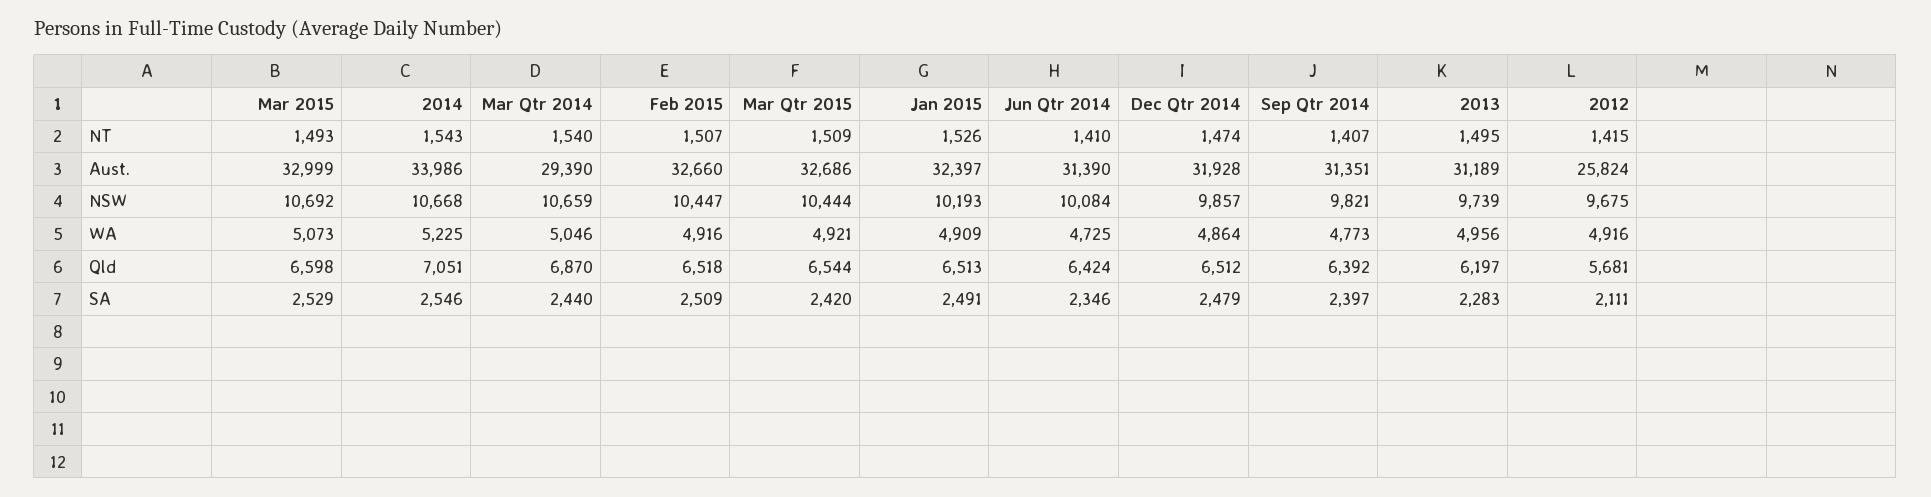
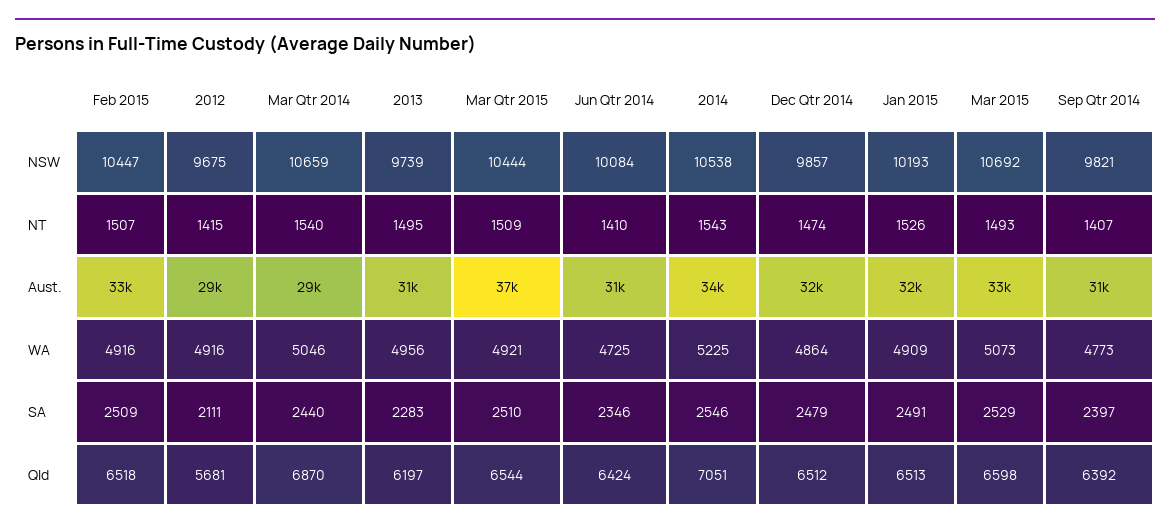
  {
    "Mar 2015": {
      "NT": 1493,
      "Aust.": 32999,
      "NSW": 10692,
      "WA": 5073,
      "Qld": 6598,
      "SA": 2529
    },
    "2014": {
      "NT": 1543,
      "Aust.": 33986,
-     "NSW": 10668,
+     "NSW": 10538,
      "WA": 5225,
      "Qld": 7051,
      "SA": 2546
    },
    "Mar Qtr 2014": {
      "NT": 1540,
      "Aust.": 29390,
      "NSW": 10659,
      "WA": 5046,
      "Qld": 6870,
      "SA": 2440
    },
    "Feb 2015": {
      "NT": 1507,
      "Aust.": 32660,
      "NSW": 10447,
      "WA": 4916,
      "Qld": 6518,
      "SA": 2509
    },
    "Mar Qtr 2015": {
      "NT": 1509,
-     "Aust.": 32686,
+     "Aust.": 37000,
      "NSW": 10444,
      "WA": 4921,
      "Qld": 6544,
-     "SA": 2420
+     "SA": 2510
    },
    "Jan 2015": {
      "NT": 1526,
      "Aust.": 32397,
      "NSW": 10193,
      "WA": 4909,
      "Qld": 6513,
      "SA": 2491
    },
    "Jun Qtr 2014": {
      "NT": 1410,
      "Aust.": 31390,
      "NSW": 10084,
      "WA": 4725,
      "Qld": 6424,
      "SA": 2346
    },
    "Dec Qtr 2014": {
      "NT": 1474,
      "Aust.": 31928,
      "NSW": 9857,
      "WA": 4864,
      "Qld": 6512,
      "SA": 2479
    },
    "Sep Qtr 2014": {
      "NT": 1407,
      "Aust.": 31351,
      "NSW": 9821,
      "WA": 4773,
      "Qld": 6392,
      "SA": 2397
    },
    "2013": {
      "NT": 1495,
      "Aust.": 31189,
      "NSW": 9739,
      "WA": 4956,
      "Qld": 6197,
      "SA": 2283
    },
    "2012": {
      "NT": 1415,
-     "Aust.": 25824,
+     "Aust.": 29000,
      "NSW": 9675,
      "WA": 4916,
      "Qld": 5681,
      "SA": 2111
    }
  }

